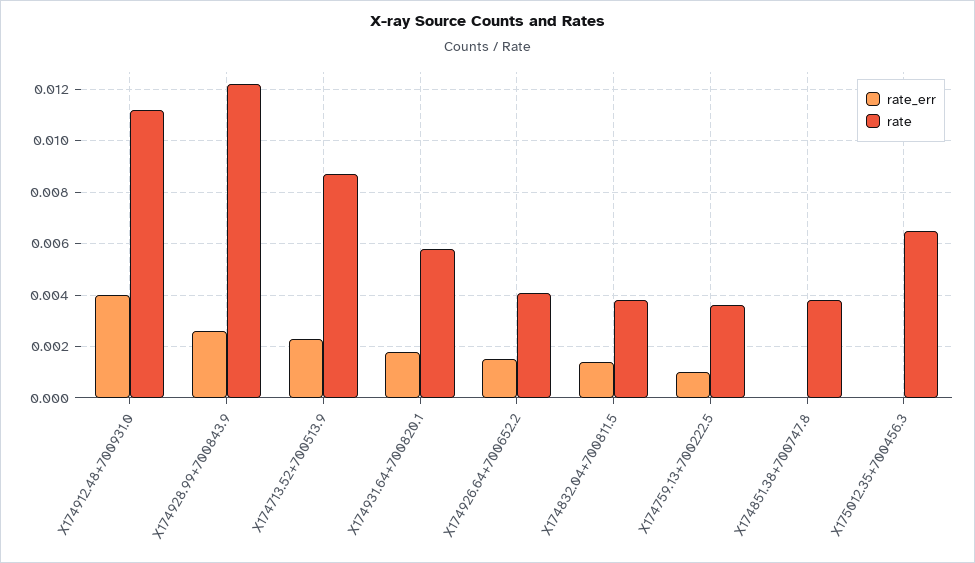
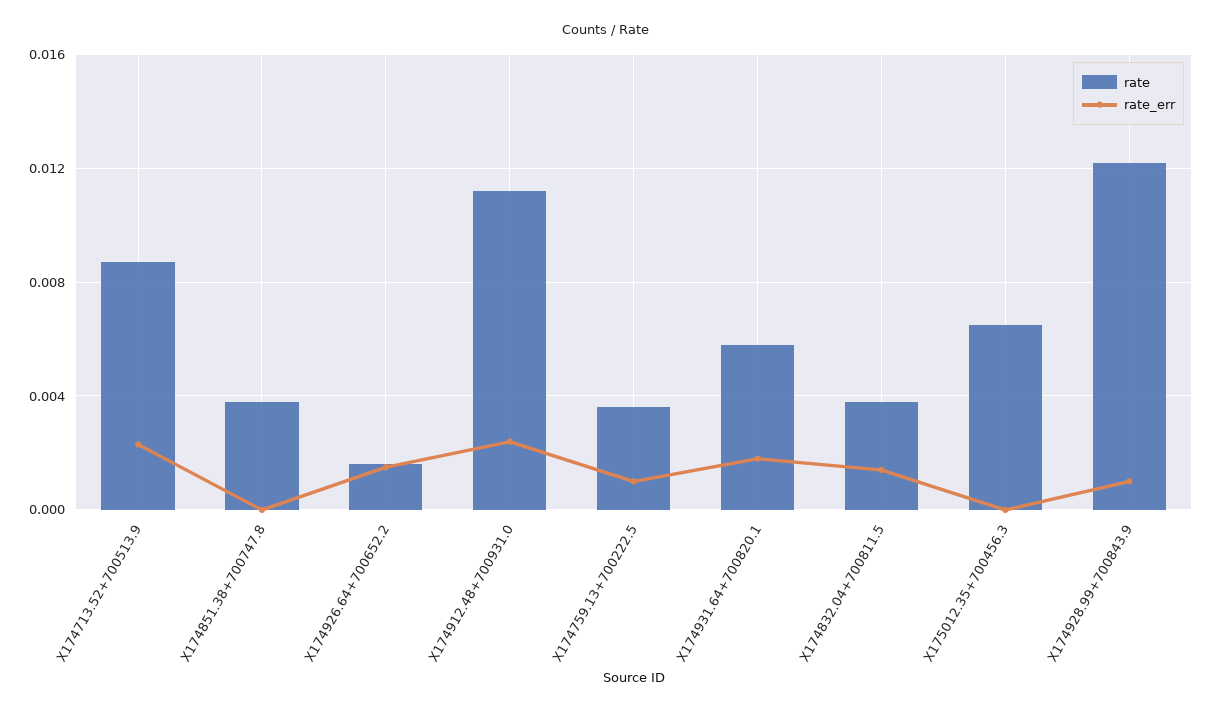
  {
    "rate_err": {
-     "X174912.48+700931.0": 0.004,
+     "X174912.48+700931.0": 0.0025,
-     "X174928.99+700843.9": 0.0025,
+     "X174928.99+700843.9": 0.001,
      "X174713.52+700513.9": 0.0025,
      "X174931.64+700820.1": 0.002,
      "X174926.64+700652.2": 0.0015,
      "X174832.04+700811.5": 0.0015,
      "X174759.13+700222.5": 0.001,
      "X174851.38+700747.8": 0,
      "X175012.35+700456.3": 0
    },
    "rate": {
      "X174912.48+700931.0": 0.011,
      "X174928.99+700843.9": 0.012,
      "X174713.52+700513.9": 0.0085,
      "X174931.64+700820.1": 0.006,
-     "X174926.64+700652.2": 0.004,
+     "X174926.64+700652.2": 0.0015,
      "X174832.04+700811.5": 0.004,
      "X174759.13+700222.5": 0.0035,
      "X174851.38+700747.8": 0.004,
      "X175012.35+700456.3": 0.0065
    }
  }

